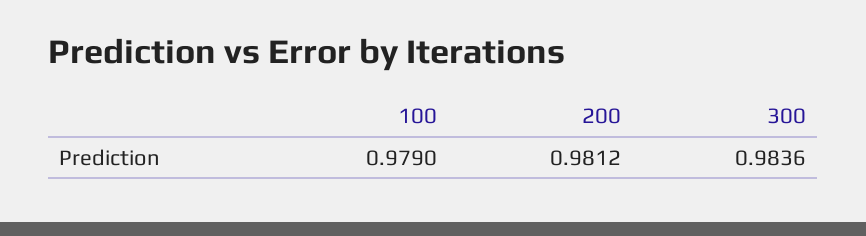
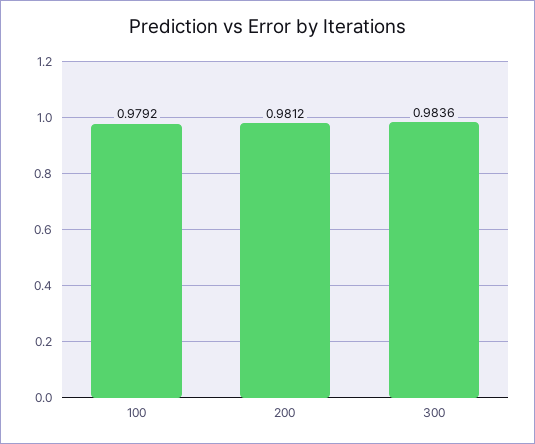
  {
-   "100": 0.979,
+   "100": 0.9792,
    "200": 0.9812,
    "300": 0.9836
  }

